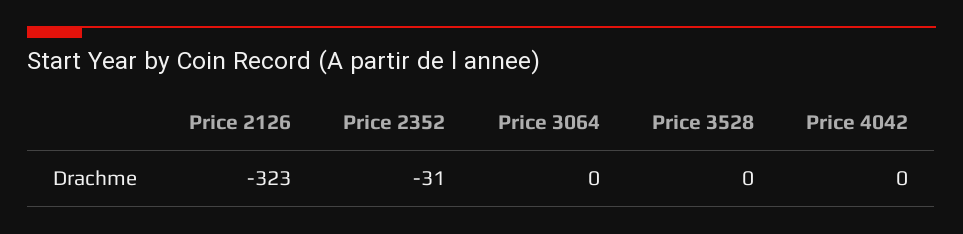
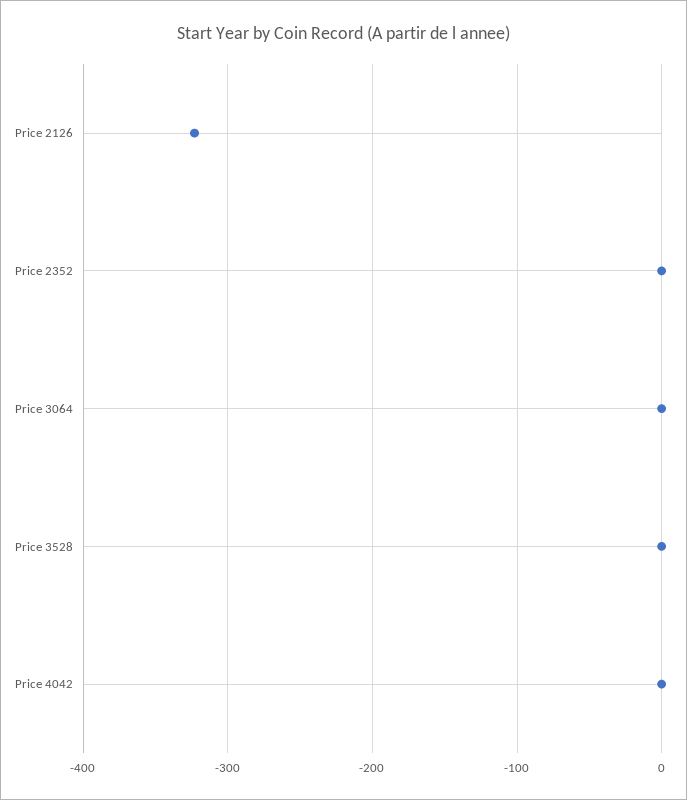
  {
    "Price 2126": -323,
-   "Price 2352": -31,
+   "Price 2352": 0,
    "Price 3064": 0,
    "Price 3528": 0,
    "Price 4042": 0
  }

